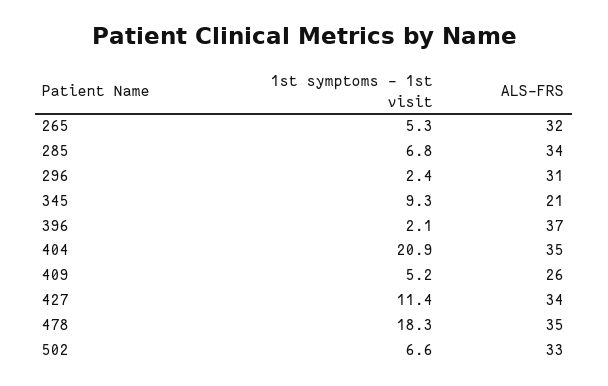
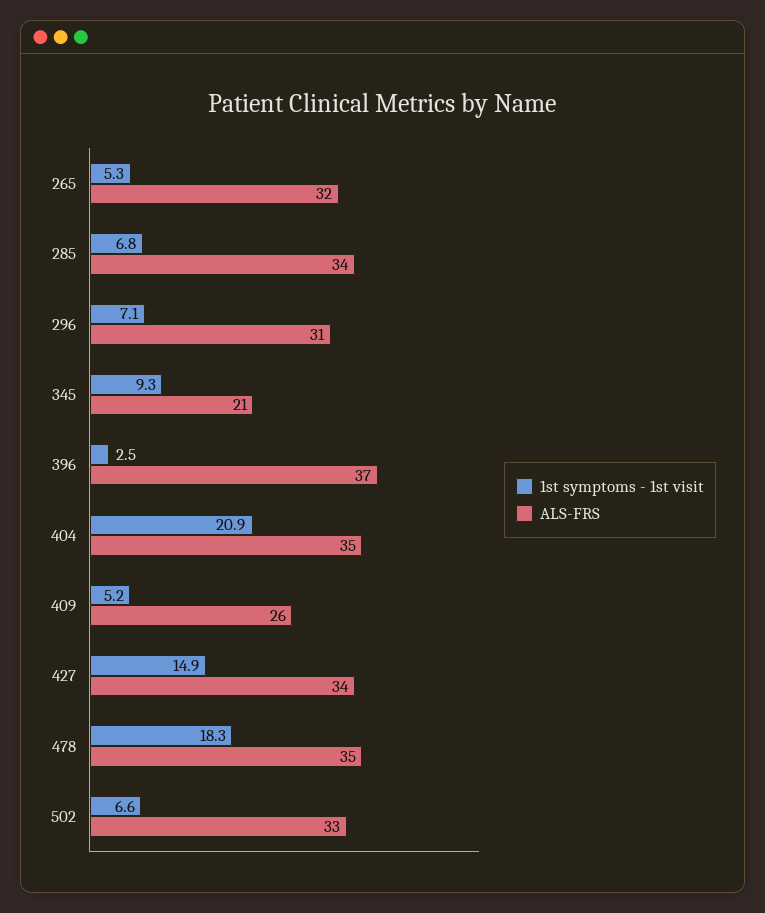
  {
    "1st symptoms - 1st visit": {
      "265": 5.3,
      "285": 6.8,
-     "296": 2.4,
+     "296": 7.1,
      "345": 9.3,
-     "396": 2.1,
+     "396": 2.5,
      "404": 20.9,
      "409": 5.2,
-     "427": 11.4,
+     "427": 14.9,
      "478": 18.3,
      "502": 6.6
    },
    "ALS-FRS": {
      "265": 32,
      "285": 34,
      "296": 31,
      "345": 21,
      "396": 37,
      "404": 35,
      "409": 26,
      "427": 34,
      "478": 35,
      "502": 33
    }
  }

